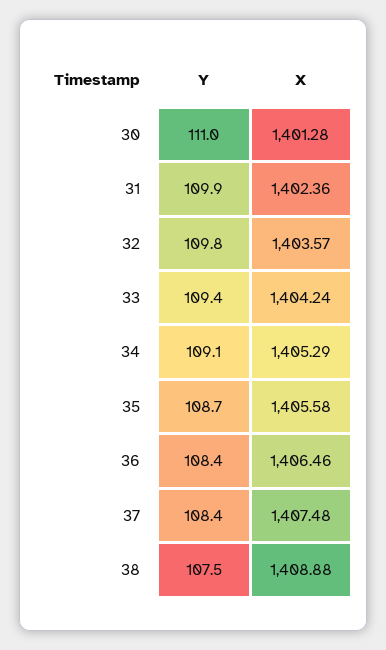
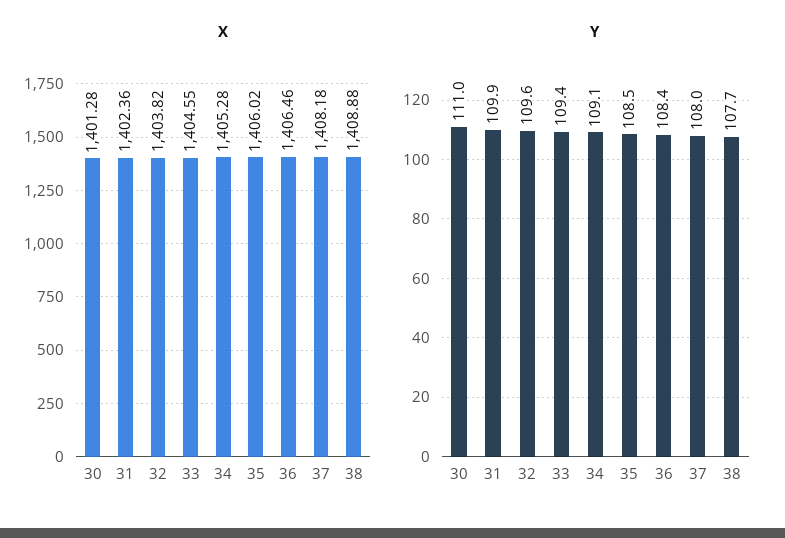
  {
    "Y": {
      "30": 111,
      "31": 109.9,
-     "32": 109.8,
+     "32": 109.6,
      "33": 109.4,
      "34": 109.1,
-     "35": 108.7,
+     "35": 108.5,
      "36": 108.4,
-     "37": 108.4,
+     "37": 108,
-     "38": 107.5
+     "38": 107.7
    },
    "X": {
      "30": 1401.28,
      "31": 1402.36,
-     "32": 1403.57,
+     "32": 1403.82,
-     "33": 1404.24,
+     "33": 1404.55,
-     "34": 1405.29,
+     "34": 1405.28,
-     "35": 1405.58,
+     "35": 1406.02,
      "36": 1406.46,
-     "37": 1407.48,
+     "37": 1408.18,
      "38": 1408.88
    }
  }

